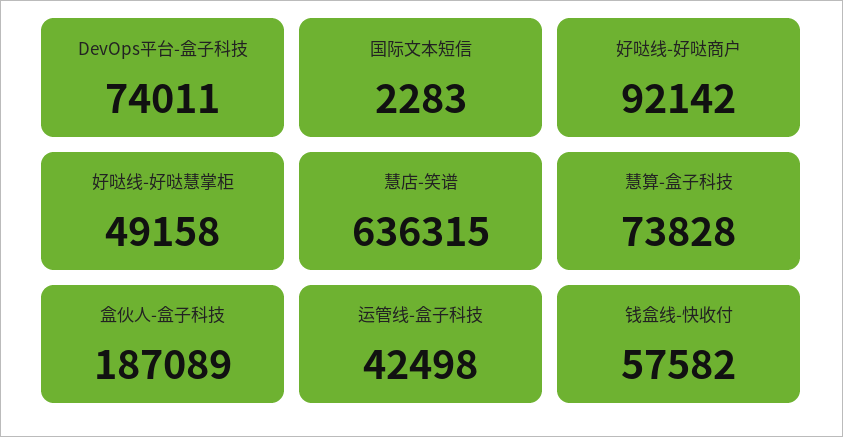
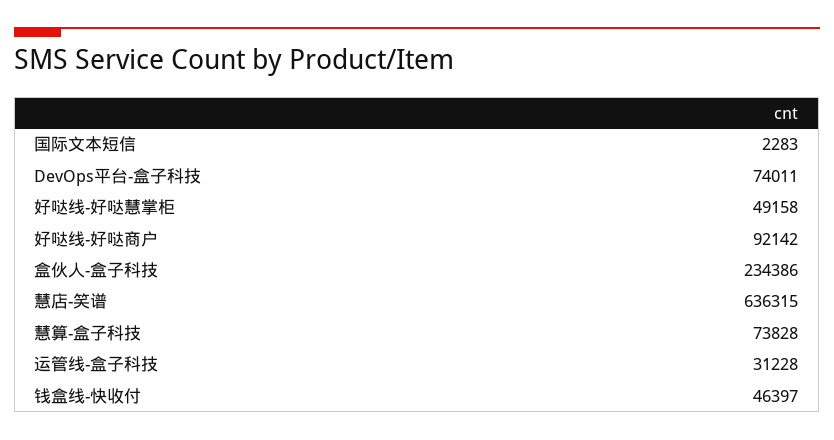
  {
    "DevOps平台-盒子科技": 74011,
    "国际文本短信": 2283,
    "好哒线-好哒商户": 92142,
    "好哒线-好哒慧掌柜": 49158,
    "慧店-笑谱": 636315,
    "慧算-盒子科技": 73828,
-   "盒伙人-盒子科技": 187089,
+   "盒伙人-盒子科技": 234386,
-   "运管线-盒子科技": 42498,
+   "运管线-盒子科技": 31228,
-   "钱盒线-快收付": 57582
+   "钱盒线-快收付": 46397
  }

